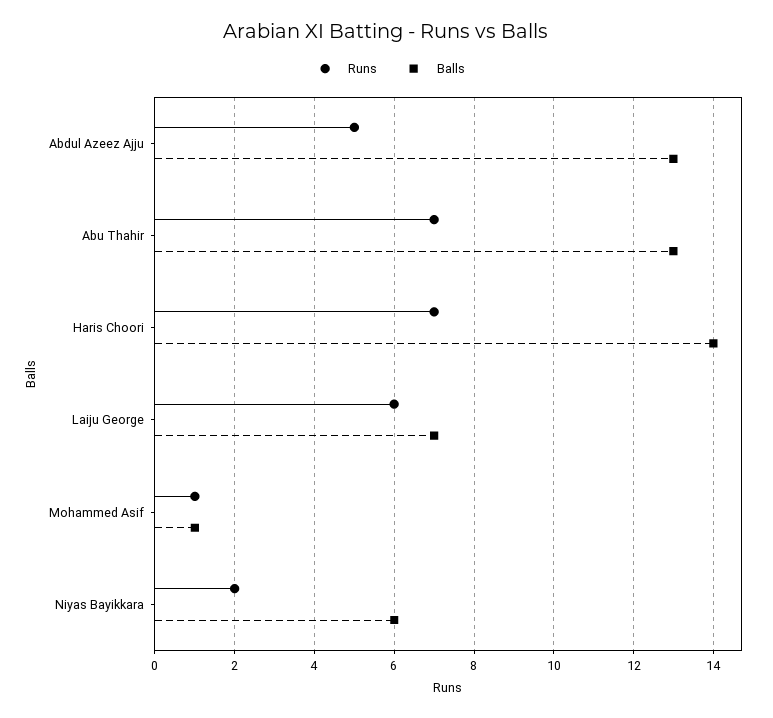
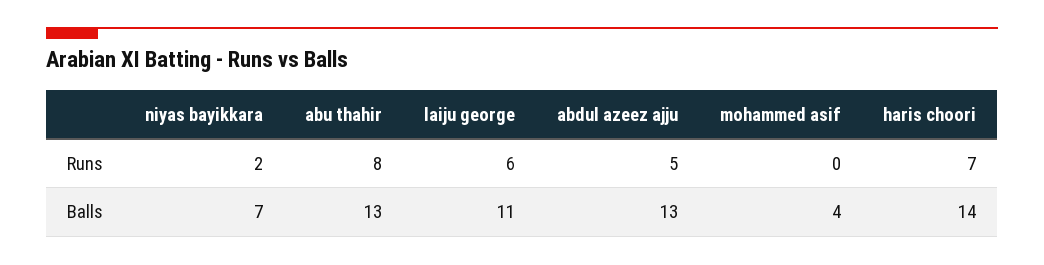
  {
    "Runs": {
      "Abdul Azeez Ajju": 5,
-     "Abu Thahir": 7,
+     "Abu Thahir": 8,
      "Haris Choori": 7,
      "Laiju George": 6,
-     "Mohammed Asif": 1,
+     "Mohammed Asif": 0,
      "Niyas Bayikkara": 2
    },
    "Balls": {
      "Abdul Azeez Ajju": 13,
      "Abu Thahir": 13,
      "Haris Choori": 14,
-     "Laiju George": 7,
+     "Laiju George": 11,
-     "Mohammed Asif": 1,
+     "Mohammed Asif": 4,
-     "Niyas Bayikkara": 6
+     "Niyas Bayikkara": 7
    }
  }

